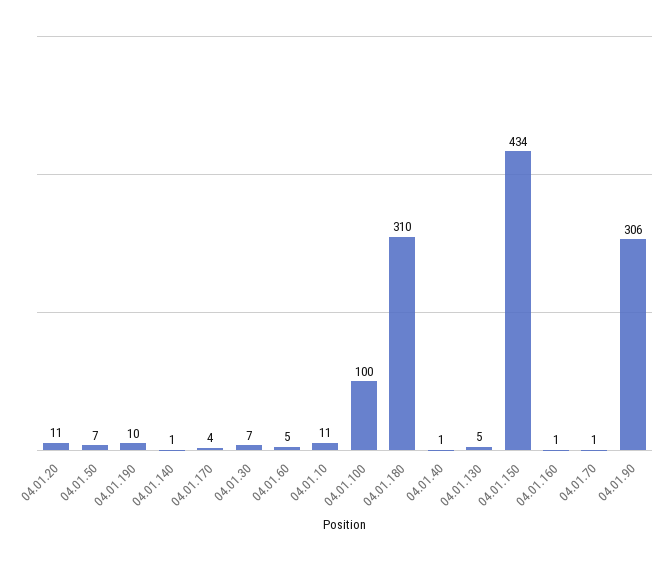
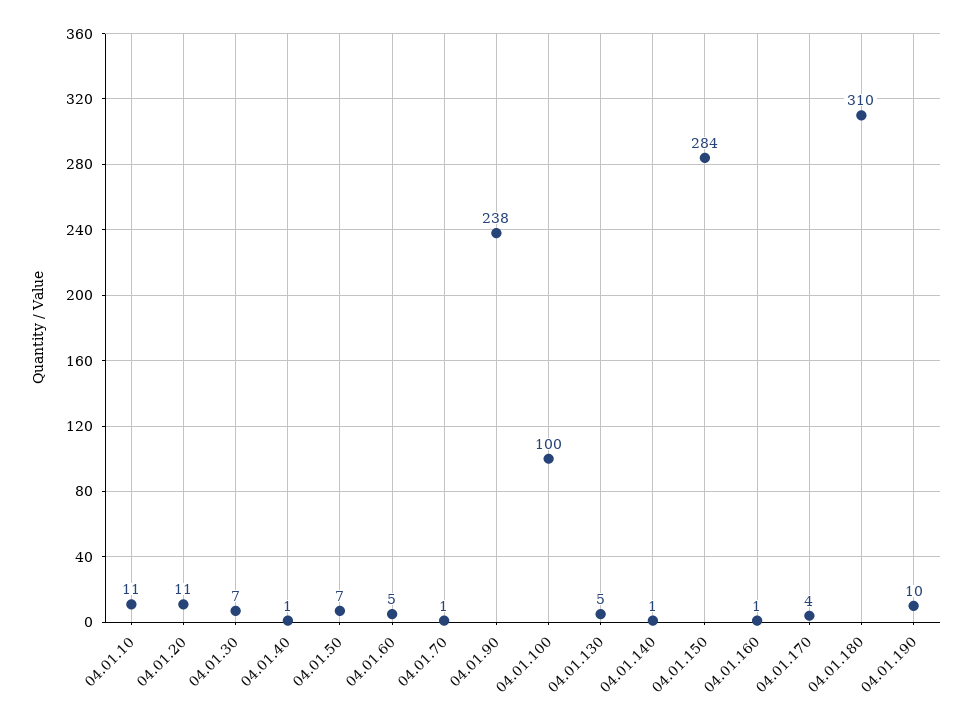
  {
    "04.01.20": 11,
    "04.01.50": 7,
    "04.01.190": 10,
    "04.01.140": 1,
    "04.01.170": 4,
    "04.01.30": 7,
    "04.01.60": 5,
    "04.01.10": 11,
    "04.01.100": 100,
    "04.01.180": 310,
    "04.01.40": 1,
    "04.01.130": 5,
-   "04.01.150": 434,
+   "04.01.150": 284,
    "04.01.160": 1,
    "04.01.70": 1,
-   "04.01.90": 306
+   "04.01.90": 238
  }

